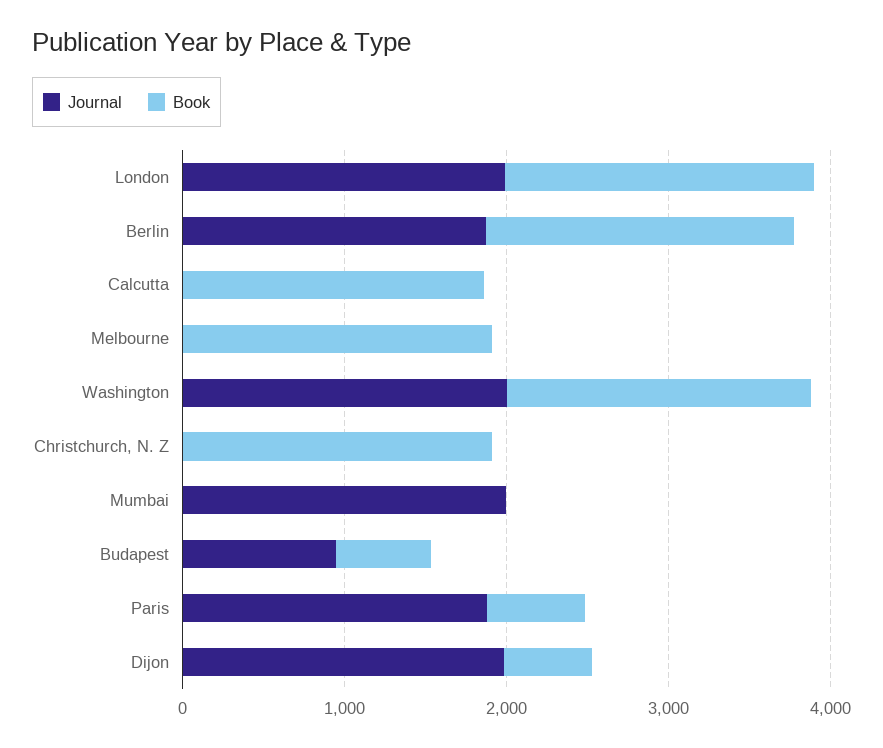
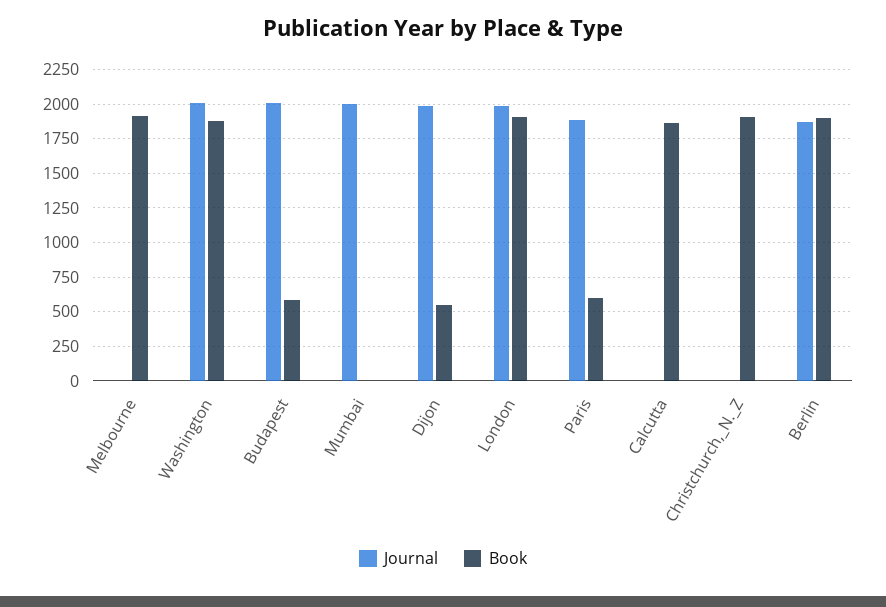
  {
    "Journal": {
      "London": 2000,
      "Berlin": 1850,
      "Calcutta": 0,
      "Melbourne": 0,
      "Washington": 2000,
      "Christchurch, N. Z": 0,
      "Mumbai": 2000,
-     "Budapest": 1000,
+     "Budapest": 2000,
      "Paris": 1900,
      "Dijon": 2000
    },
    "Book": {
      "London": 1900,
      "Berlin": 1900,
      "Calcutta": 1850,
      "Melbourne": 1900,
      "Washington": 1850,
      "Christchurch, N. Z": 1900,
      "Mumbai": 0,
      "Budapest": 600,
      "Paris": 600,
      "Dijon": 550
    }
  }

